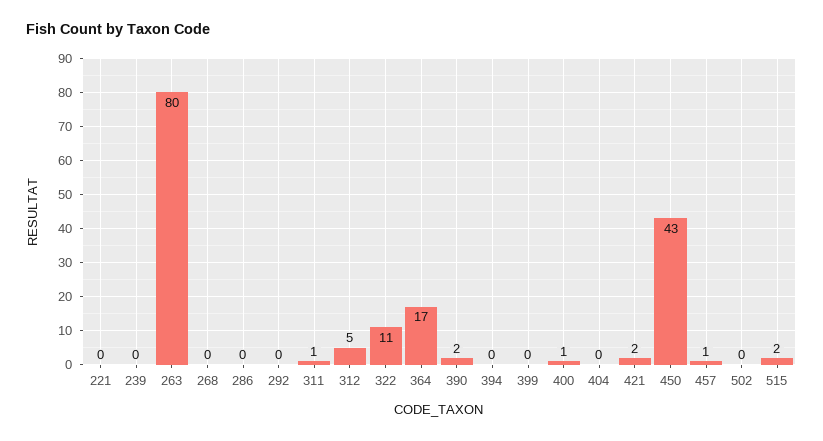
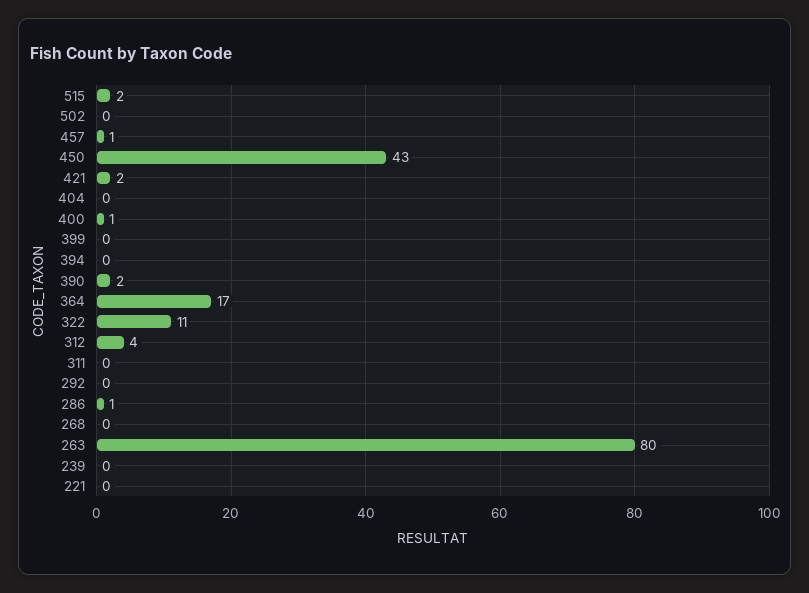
  {
    "221": 0,
    "239": 0,
    "263": 80,
    "268": 0,
-   "286": 0,
+   "286": 1,
    "292": 0,
-   "311": 1,
+   "311": 0,
-   "312": 5,
+   "312": 4,
    "322": 11,
    "364": 17,
    "390": 2,
    "394": 0,
    "399": 0,
    "400": 1,
    "404": 0,
    "421": 2,
    "450": 43,
    "457": 1,
    "502": 0,
    "515": 2
  }

